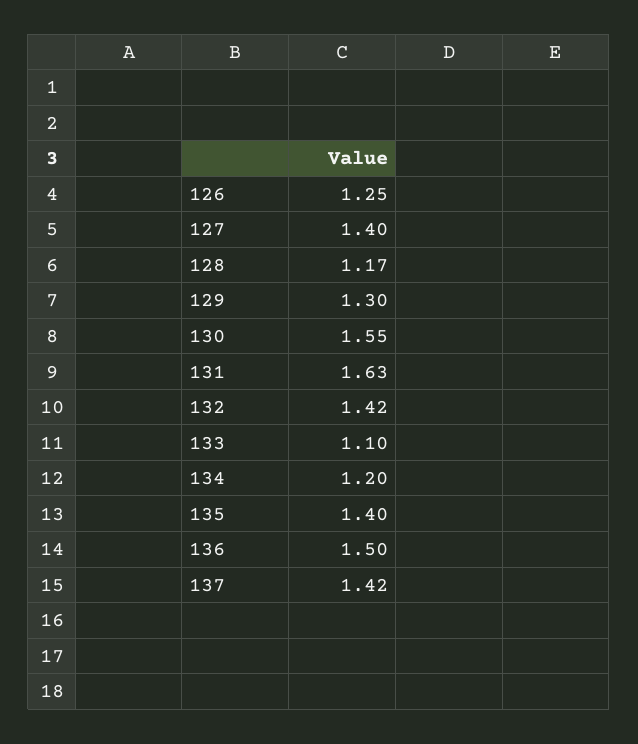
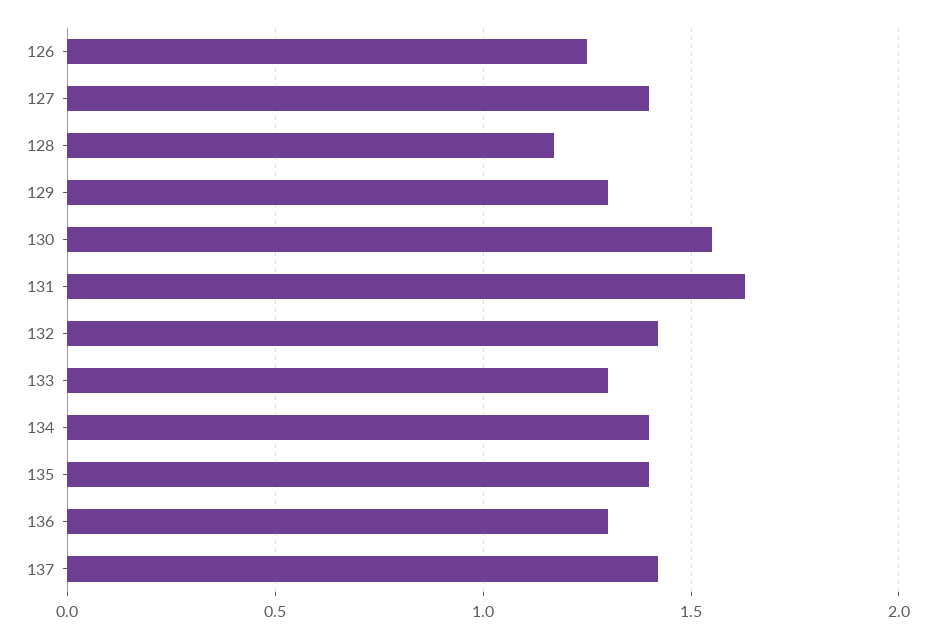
  {
    "126": 1.25,
    "127": 1.4,
    "128": 1.17,
    "129": 1.3,
    "130": 1.55,
    "131": 1.63,
    "132": 1.42,
-   "133": 1.1,
+   "133": 1.3,
-   "134": 1.2,
+   "134": 1.4,
    "135": 1.4,
-   "136": 1.5,
+   "136": 1.3,
    "137": 1.42
  }

